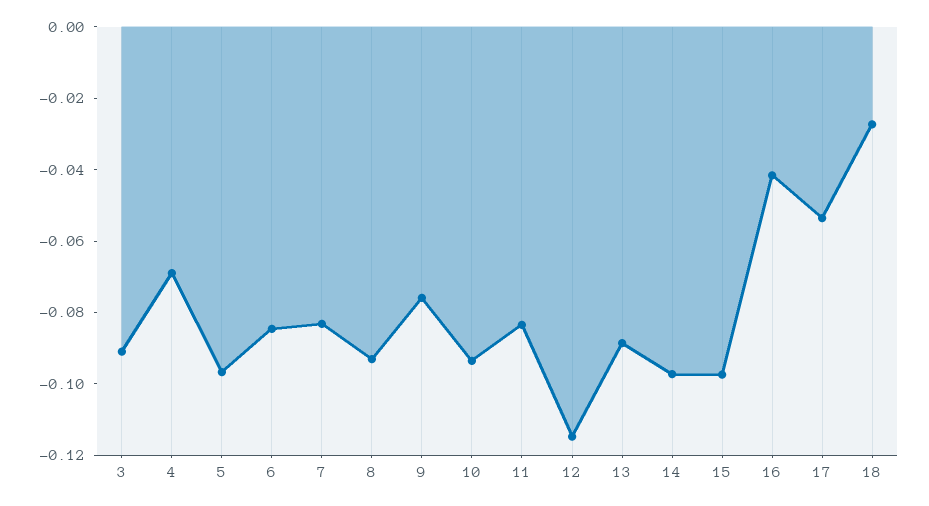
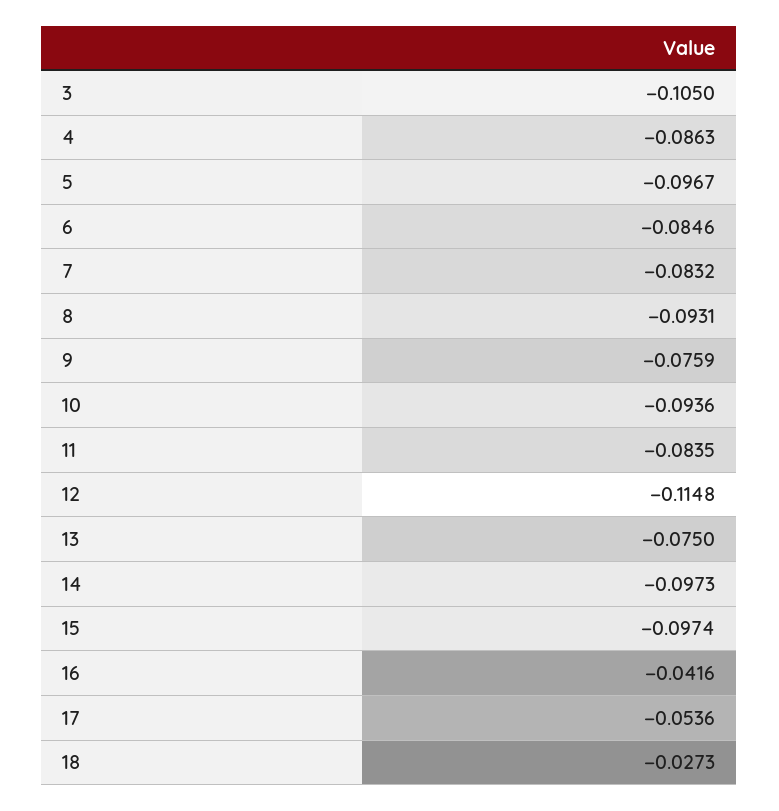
  {
-   "3": -0.09,
+   "3": -0.105,
-   "4": -0.07,
+   "4": -0.0863,
    "5": -0.0967,
    "6": -0.0846,
    "7": -0.0832,
    "8": -0.0931,
    "9": -0.0759,
    "10": -0.0936,
    "11": -0.0835,
    "12": -0.1148,
-   "13": -0.09,
+   "13": -0.075,
    "14": -0.0973,
    "15": -0.0974,
    "16": -0.0416,
    "17": -0.0536,
    "18": -0.0273
  }

